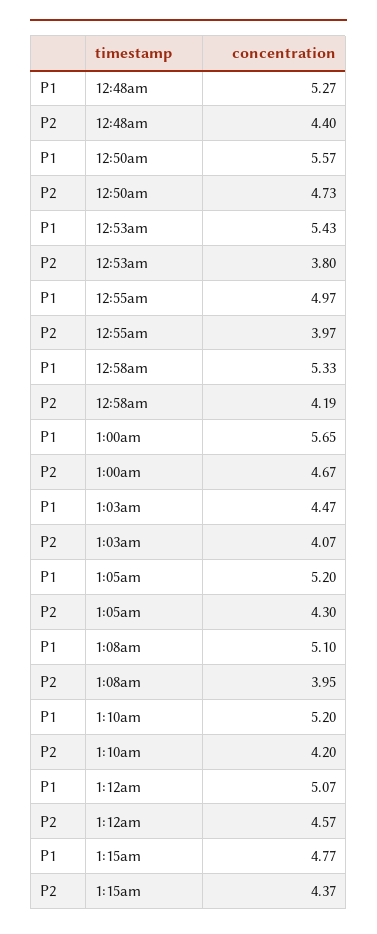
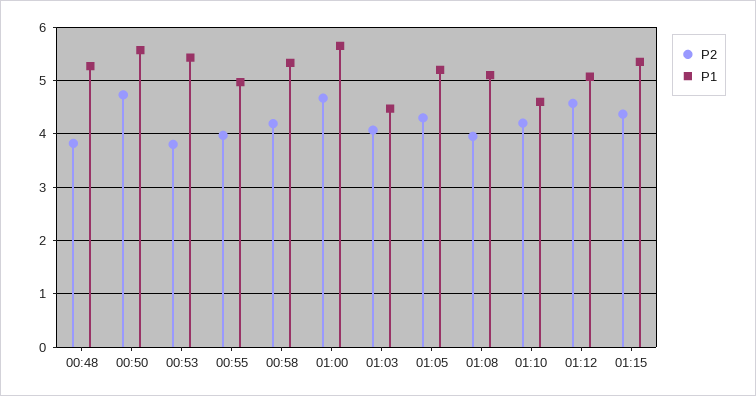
  {
    "P1": {
      "12:48am": 5.27,
      "12:50am": 5.57,
      "12:53am": 5.43,
      "12:55am": 4.97,
      "12:58am": 5.33,
      "1:00am": 5.65,
      "1:03am": 4.47,
      "1:05am": 5.2,
      "1:08am": 5.1,
-     "1:10am": 5.2,
+     "1:10am": 4.6,
      "1:12am": 5.07,
-     "1:15am": 4.77
+     "1:15am": 5.4
    },
    "P2": {
-     "12:48am": 4.4,
+     "12:48am": 3.8,
      "12:50am": 4.73,
      "12:53am": 3.8,
      "12:55am": 3.97,
      "12:58am": 4.19,
      "1:00am": 4.67,
      "1:03am": 4.07,
      "1:05am": 4.3,
      "1:08am": 3.95,
      "1:10am": 4.2,
      "1:12am": 4.57,
      "1:15am": 4.37
    }
  }

